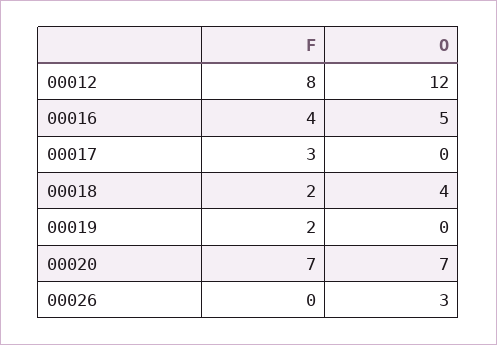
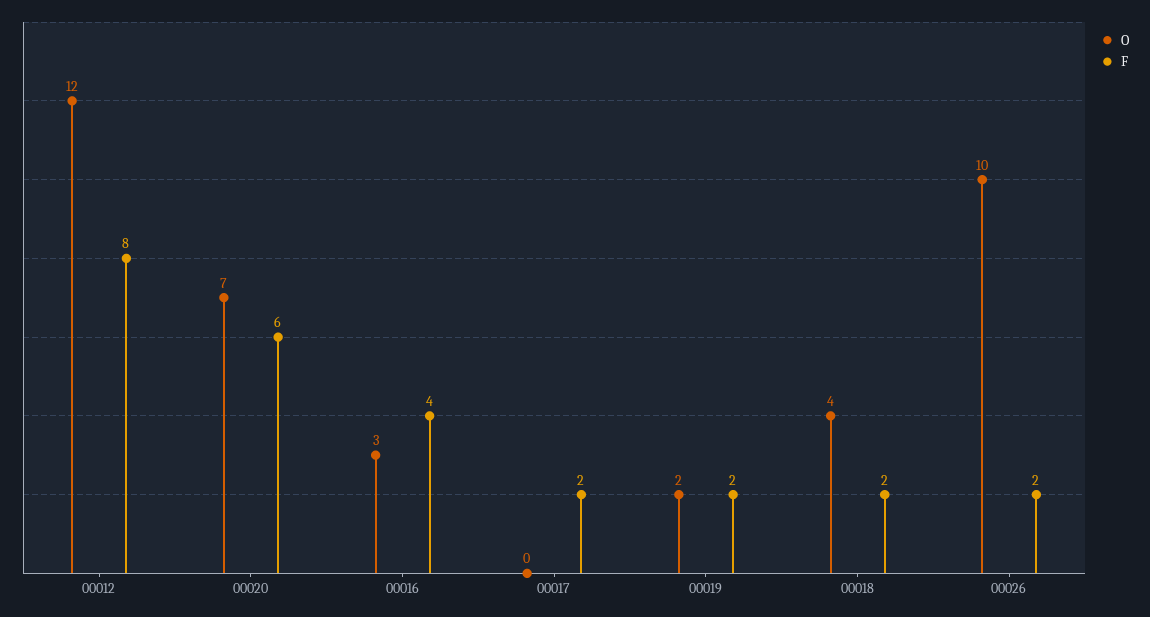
  {
    "F": {
      "00012": 8,
      "00016": 4,
-     "00017": 3,
+     "00017": 2,
      "00018": 2,
      "00019": 2,
-     "00020": 7,
+     "00020": 6,
-     "00026": 0
+     "00026": 2
    },
    "O": {
      "00012": 12,
-     "00016": 5,
+     "00016": 3,
      "00017": 0,
      "00018": 4,
-     "00019": 0,
+     "00019": 2,
      "00020": 7,
-     "00026": 3
+     "00026": 10
    }
  }

